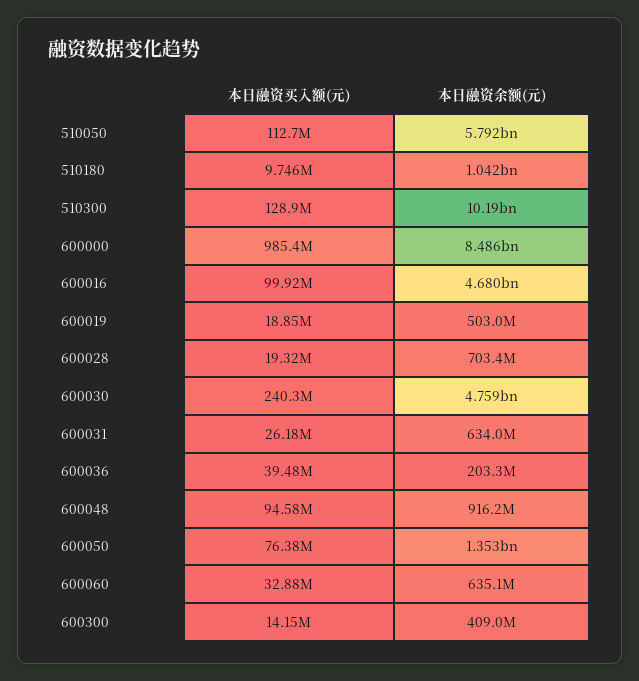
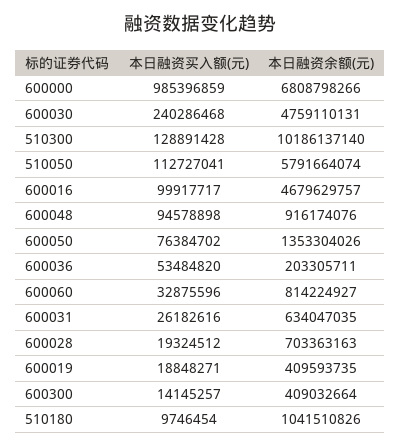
  {
    "本日融资买入额(元)": {
      "510050": 112727041,
      "510180": 9746454,
      "510300": 128891428,
      "600000": 985396859,
      "600016": 99917717,
      "600019": 18848271,
      "600028": 19324512,
      "600030": 240286468,
      "600031": 26182616,
-     "600036": 39480000,
+     "600036": 53484820,
      "600048": 94578898,
      "600050": 76384702,
      "600060": 32875596,
      "600300": 14145257
    },
    "本日融资余额(元)": {
      "510050": 5791664074,
      "510180": 1041510826,
      "510300": 10186137140,
-     "600000": 8486000000,
+     "600000": 6808798266,
      "600016": 4679629757,
-     "600019": 503000000,
+     "600019": 409593735,
      "600028": 703363163,
      "600030": 4759110131,
      "600031": 634047035,
      "600036": 203305711,
      "600048": 916174076,
      "600050": 1353304026,
-     "600060": 635100000,
+     "600060": 814224927,
      "600300": 409032664
    }
  }

